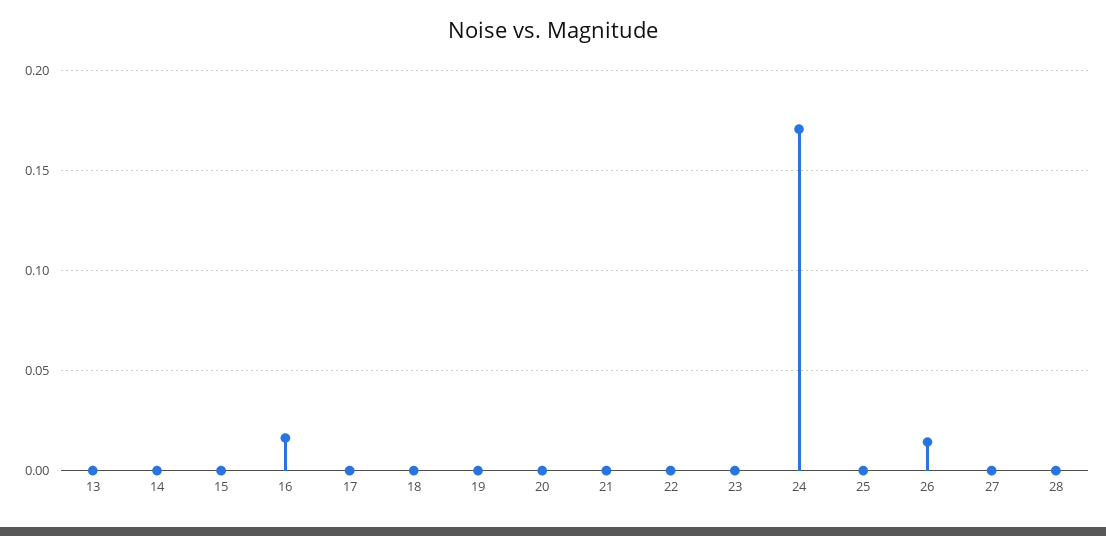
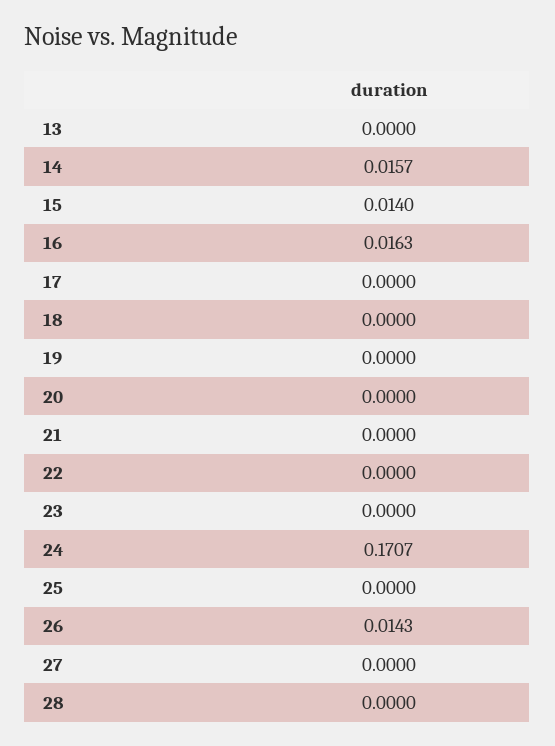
  {
    "13": 0,
-   "14": 0,
+   "14": 0.0157,
-   "15": 0,
+   "15": 0.014,
    "16": 0.0163,
    "17": 0,
    "18": 0,
    "19": 0,
    "20": 0,
    "21": 0,
    "22": 0,
    "23": 0,
    "24": 0.1707,
    "25": 0,
    "26": 0.0143,
    "27": 0,
    "28": 0
  }

